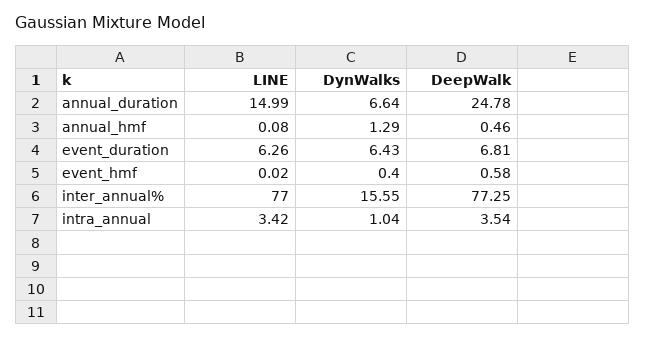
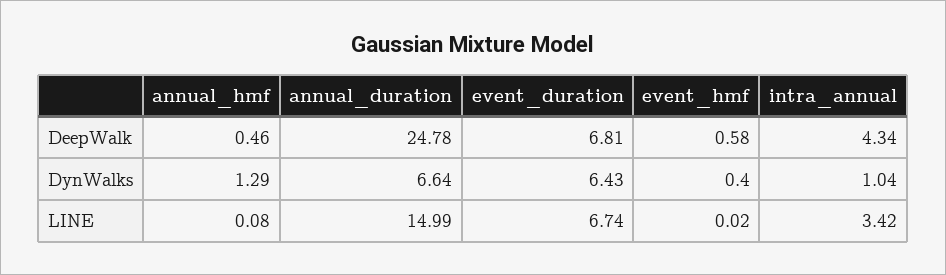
  {
    "LINE": {
      "annual_duration": 14.99,
      "annual_hmf": 0.08,
-     "event_duration": 6.26,
+     "event_duration": 6.74,
      "event_hmf": 0.02,
-     "inter_annual%": 77,
      "intra_annual": 3.42
    },
    "DynWalks": {
      "annual_duration": 6.64,
      "annual_hmf": 1.29,
      "event_duration": 6.43,
      "event_hmf": 0.4,
-     "inter_annual%": 15.55,
      "intra_annual": 1.04
    },
    "DeepWalk": {
      "annual_duration": 24.78,
      "annual_hmf": 0.46,
      "event_duration": 6.81,
      "event_hmf": 0.58,
-     "inter_annual%": 77.25,
-     "intra_annual": 3.54
+     "intra_annual": 4.34
    }
  }

